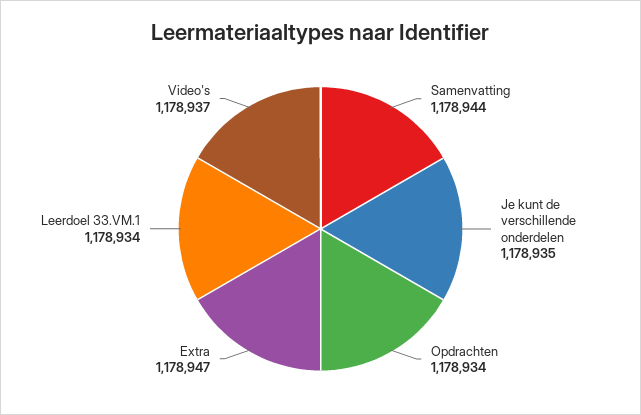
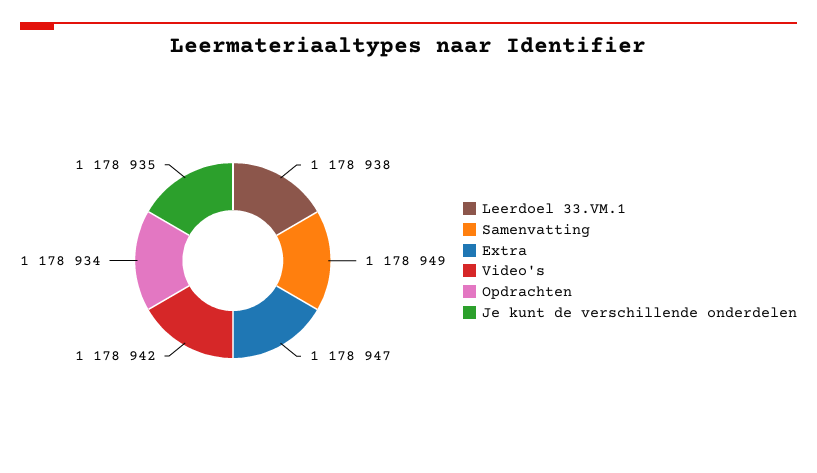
  {
-   "Samenvatting": 1178944,
+   "Samenvatting": 1178949,
    "Je kunt de verschillende onderdelen": 1178935,
    "Opdrachten": 1178934,
    "Extra": 1178947,
-   "Leerdoel 33.VM.1": 1178934,
+   "Leerdoel 33.VM.1": 1178938,
-   "Video's": 1178937
+   "Video's": 1178942
  }

